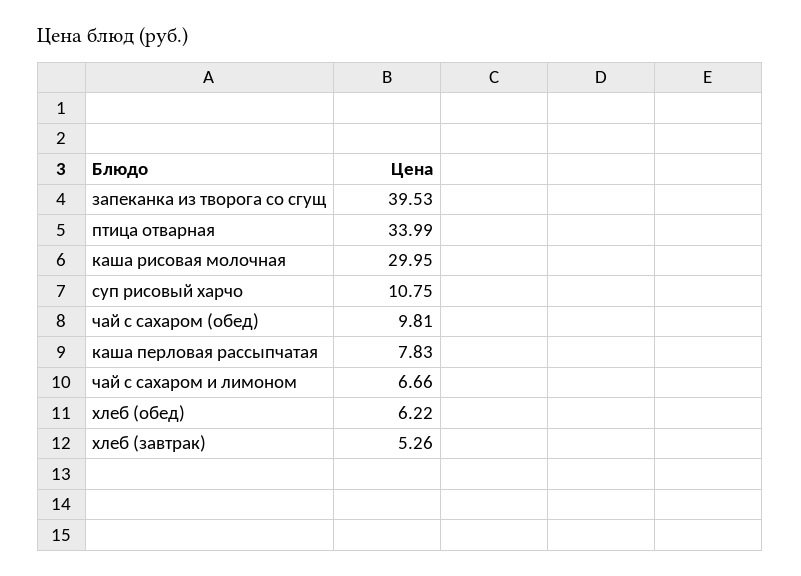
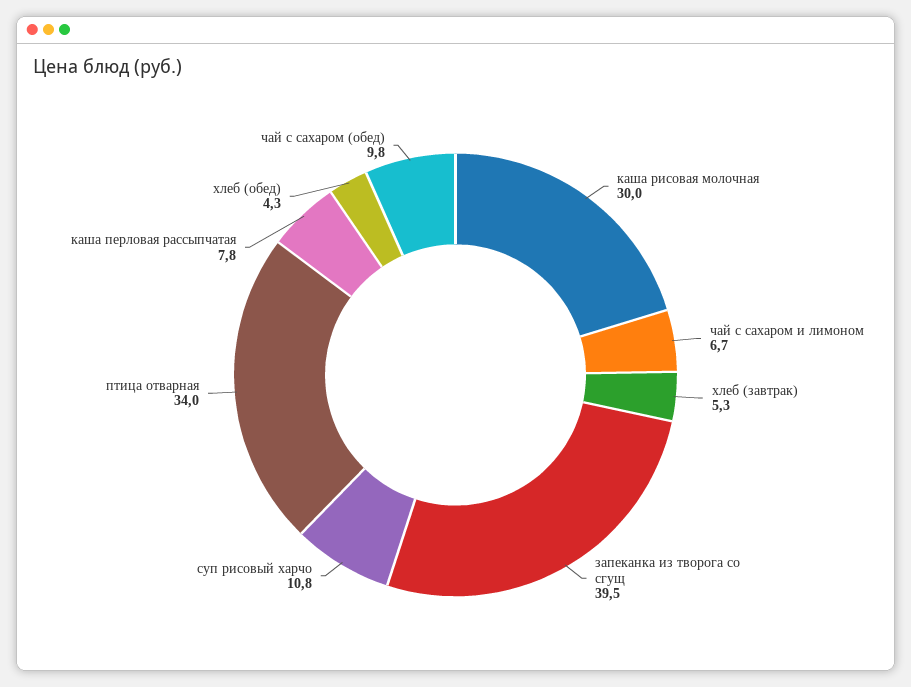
  {
    "запеканка из творога со сгущ": 39.53,
    "птица отварная": 33.99,
    "каша рисовая молочная": 29.95,
    "суп рисовый харчо": 10.75,
    "чай с сахаром (обед)": 9.81,
    "каша перловая рассыпчатая": 7.83,
    "чай с сахаром и лимоном": 6.66,
-   "хлеб (обед)": 6.22,
+   "хлеб (обед)": 4.3,
    "хлеб (завтрак)": 5.26
  }

